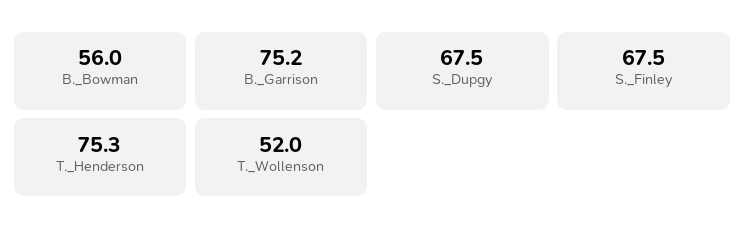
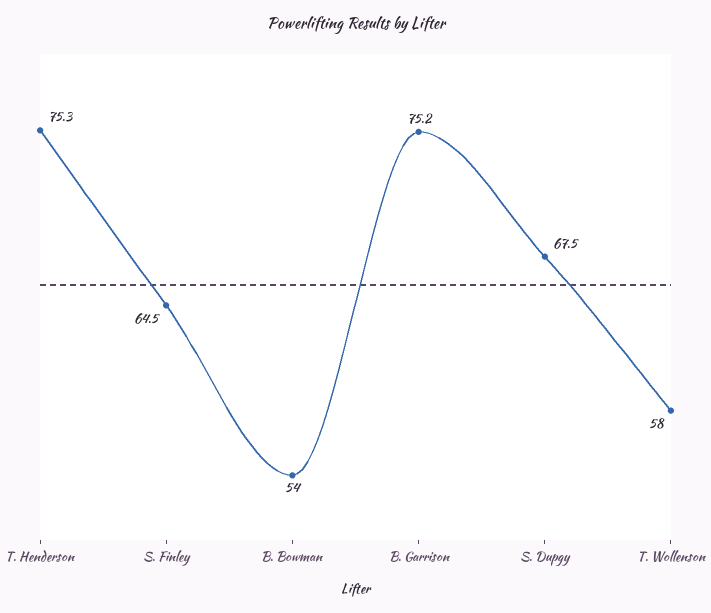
  {
-   "B._Bowman": 56,
+   "B._Bowman": 54,
    "B._Garrison": 75.2,
    "S._Dupgy": 67.5,
-   "S._Finley": 67.5,
+   "S._Finley": 64.5,
    "T._Henderson": 75.3,
-   "T._Wollenson": 52
+   "T._Wollenson": 58
  }

